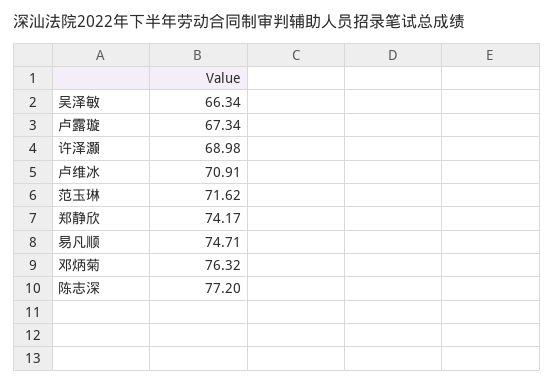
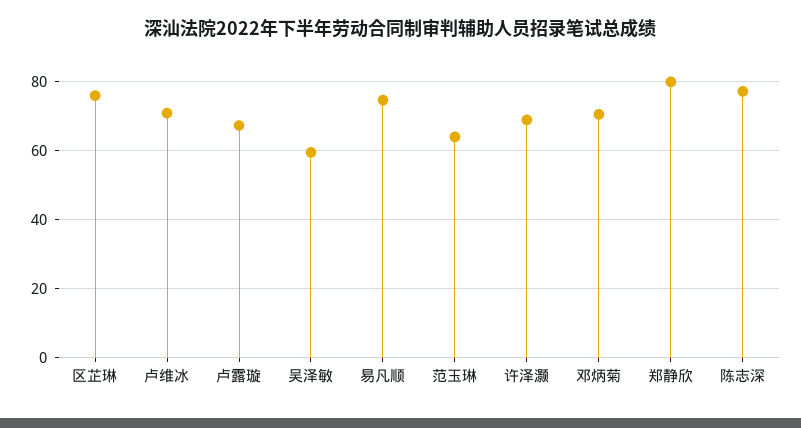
  {
-   "吴泽敏": 66.34,
+   "吴泽敏": 60,
    "卢露璇": 67.34,
    "许泽灏": 68.98,
    "卢维冰": 70.91,
-   "范玉琳": 71.62,
+   "范玉琳": 64,
-   "郑静欣": 74.17,
+   "郑静欣": 80,
    "易凡顺": 74.71,
-   "邓炳菊": 76.32,
+   "邓炳菊": 70,
-   "陈志深": 77.2
+   "陈志深": 77.2,
+   "区芷琳": 76
  }

